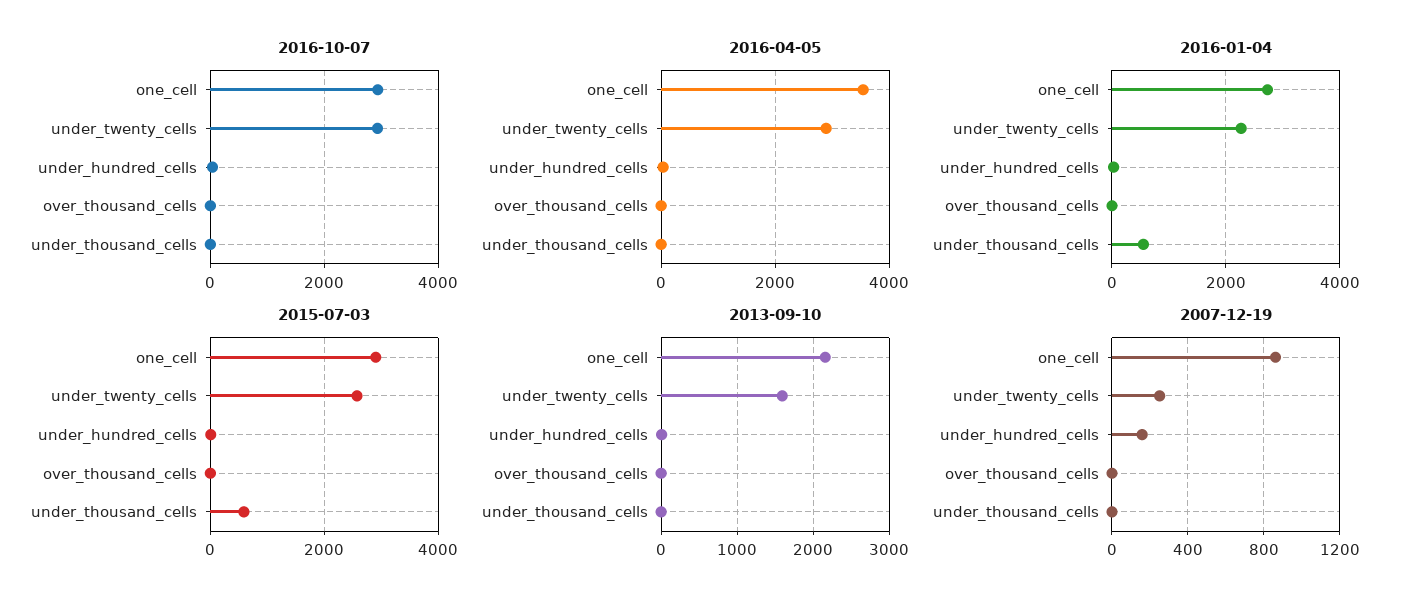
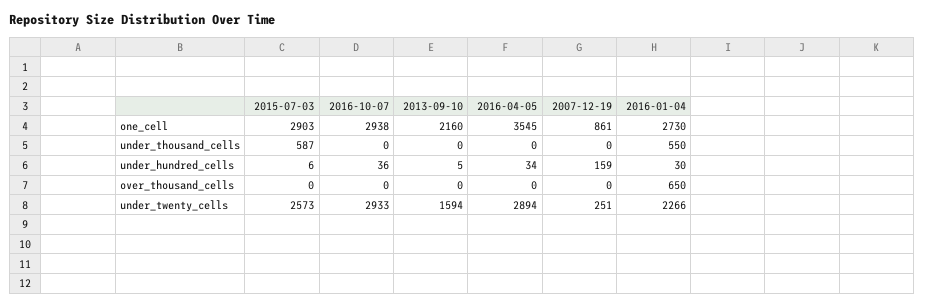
  {
    "2016-10-07": {
      "one_cell": 2938,
      "under_twenty_cells": 2933,
      "under_hundred_cells": 36,
      "over_thousand_cells": 0,
      "under_thousand_cells": 0
    },
    "2016-04-05": {
      "one_cell": 3545,
      "under_twenty_cells": 2894,
      "under_hundred_cells": 34,
      "over_thousand_cells": 0,
      "under_thousand_cells": 0
    },
    "2016-01-04": {
      "one_cell": 2730,
      "under_twenty_cells": 2266,
      "under_hundred_cells": 30,
-     "over_thousand_cells": 0,
+     "over_thousand_cells": 650,
      "under_thousand_cells": 550
    },
    "2015-07-03": {
      "one_cell": 2903,
      "under_twenty_cells": 2573,
      "under_hundred_cells": 6,
      "over_thousand_cells": 0,
      "under_thousand_cells": 587
    },
    "2013-09-10": {
      "one_cell": 2160,
      "under_twenty_cells": 1594,
      "under_hundred_cells": 5,
      "over_thousand_cells": 0,
      "under_thousand_cells": 0
    },
    "2007-12-19": {
      "one_cell": 861,
      "under_twenty_cells": 251,
      "under_hundred_cells": 159,
      "over_thousand_cells": 0,
      "under_thousand_cells": 0
    }
  }

